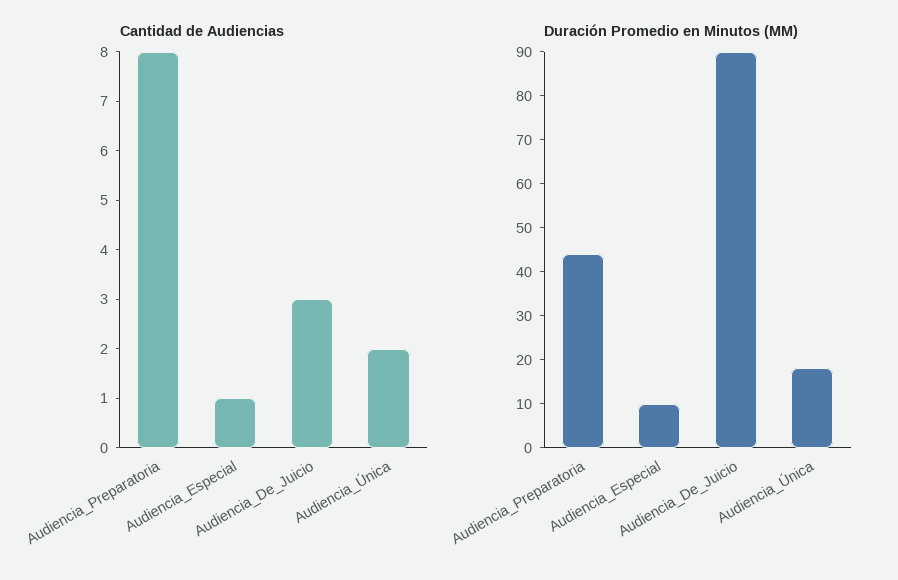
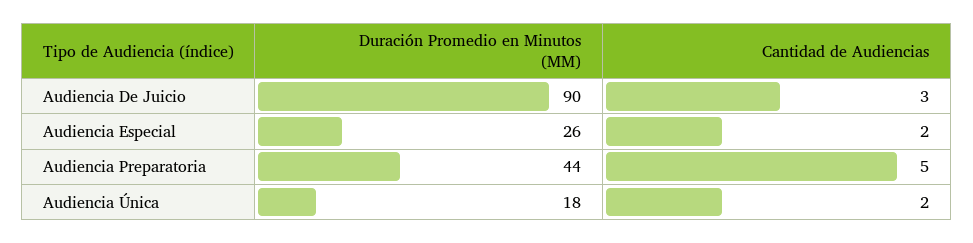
  {
    "Cantidad de Audiencias": {
-     "Audiencia_Preparatoria": 8,
+     "Audiencia_Preparatoria": 5,
-     "Audiencia_Especial": 1,
+     "Audiencia_Especial": 2,
      "Audiencia_De_Juicio": 3,
      "Audiencia_Única": 2
    },
    "Duración Promedio en Minutos (MM)": {
      "Audiencia_Preparatoria": 44,
-     "Audiencia_Especial": 10,
+     "Audiencia_Especial": 26,
      "Audiencia_De_Juicio": 90,
      "Audiencia_Única": 18
    }
  }

